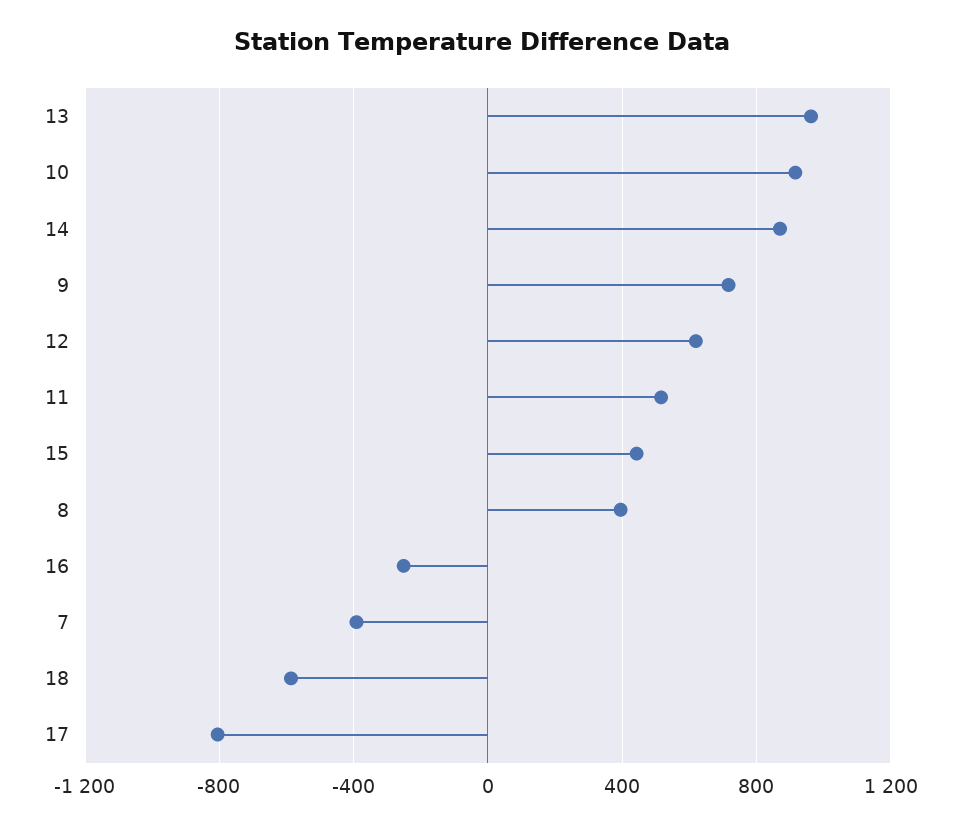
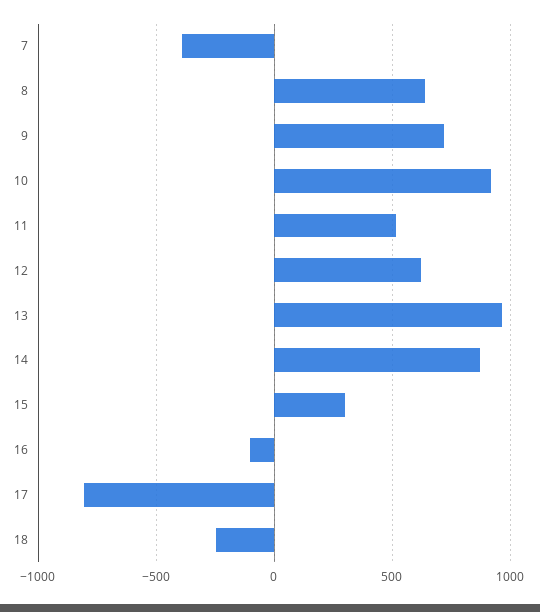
  {
    "13": 950,
    "10": 900,
    "14": 850,
    "9": 700,
    "12": 600,
    "11": 500,
-   "15": 450,
+   "15": 300,
-   "8": 400,
+   "8": 650,
-   "16": -250,
+   "16": -100,
    "7": -400,
-   "18": -600,
+   "18": -250,
    "17": -800
  }

